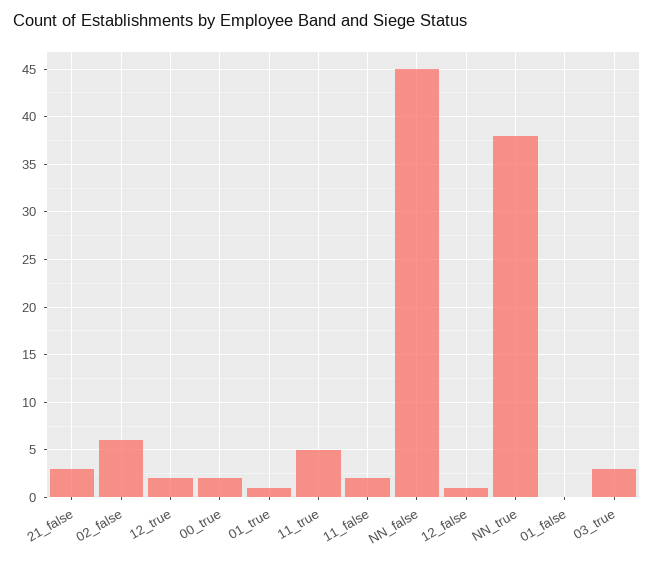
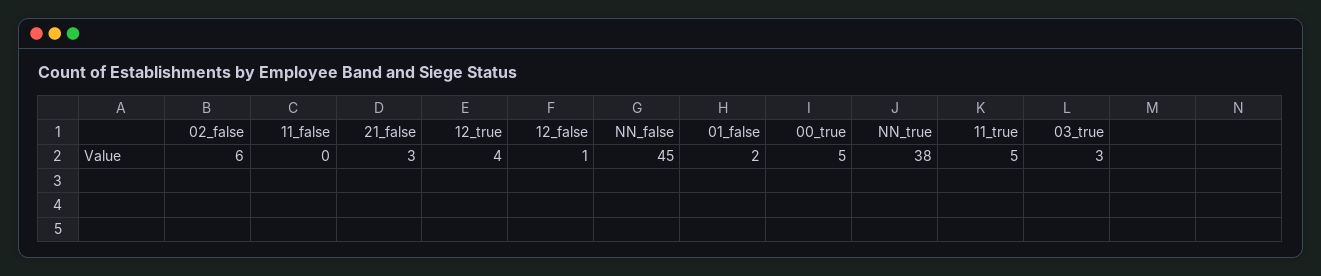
  {
    "21_false": 3,
    "02_false": 6,
-   "12_true": 2,
+   "12_true": 4,
-   "00_true": 2,
+   "00_true": 5,
-   "01_true": 1,
    "11_true": 5,
-   "11_false": 2,
+   "11_false": 0,
    "NN_false": 45,
    "12_false": 1,
    "NN_true": 38,
-   "01_false": 0,
+   "01_false": 2,
    "03_true": 3
  }

